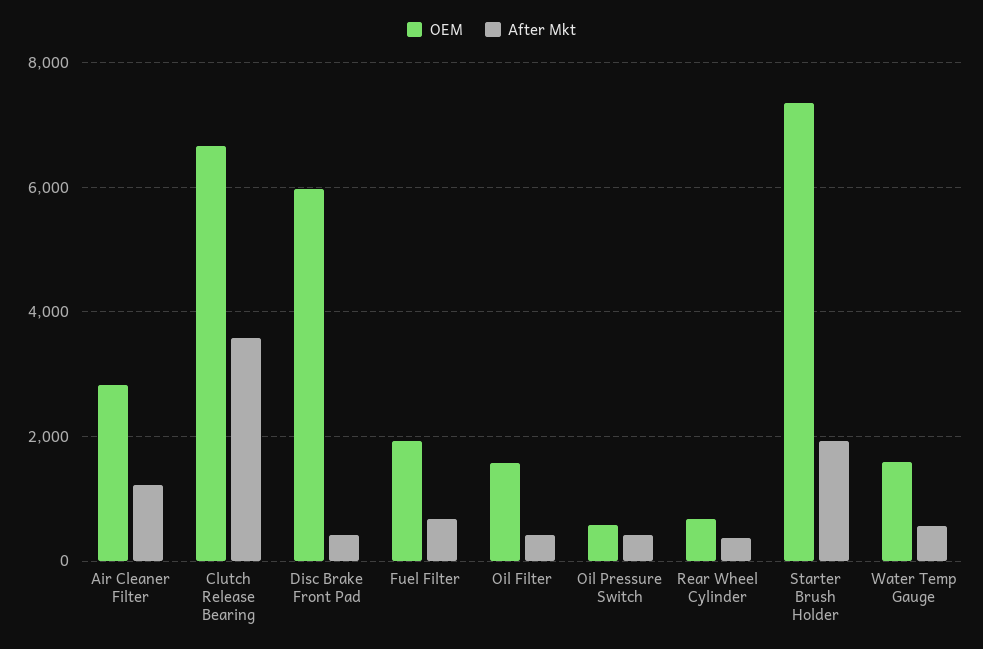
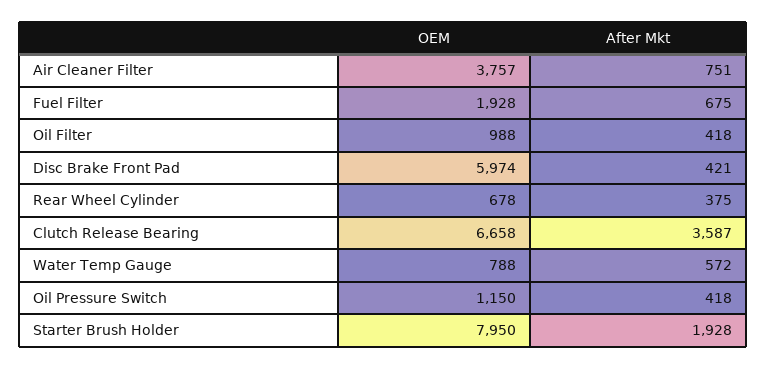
  {
    "OEM": {
-     "Air Cleaner Filter": 2800,
+     "Air Cleaner Filter": 3757,
      "Clutch Release Bearing": 6658,
      "Disc Brake Front Pad": 5974,
      "Fuel Filter": 1928,
-     "Oil Filter": 1600,
+     "Oil Filter": 988,
-     "Oil Pressure Switch": 600,
+     "Oil Pressure Switch": 1150,
      "Rear Wheel Cylinder": 678,
-     "Starter Brush Holder": 7400,
+     "Starter Brush Holder": 7950,
-     "Water Temp Gauge": 1600
+     "Water Temp Gauge": 788
    },
    "After Mkt": {
-     "Air Cleaner Filter": 1200,
+     "Air Cleaner Filter": 751,
      "Clutch Release Bearing": 3587,
      "Disc Brake Front Pad": 421,
      "Fuel Filter": 675,
      "Oil Filter": 418,
      "Oil Pressure Switch": 418,
      "Rear Wheel Cylinder": 375,
      "Starter Brush Holder": 1928,
      "Water Temp Gauge": 572
    }
  }

